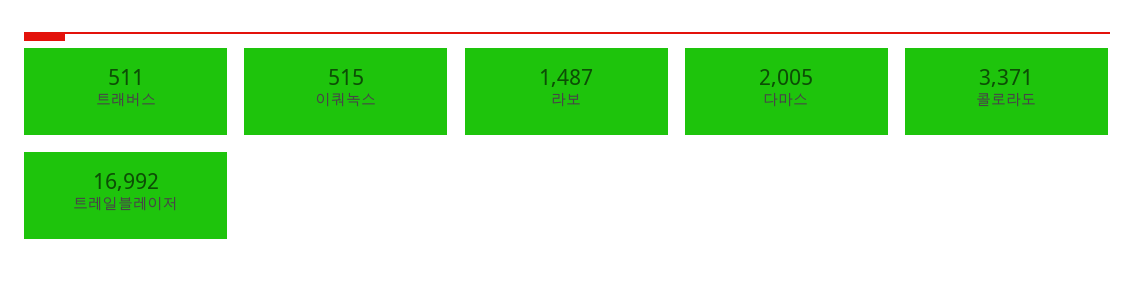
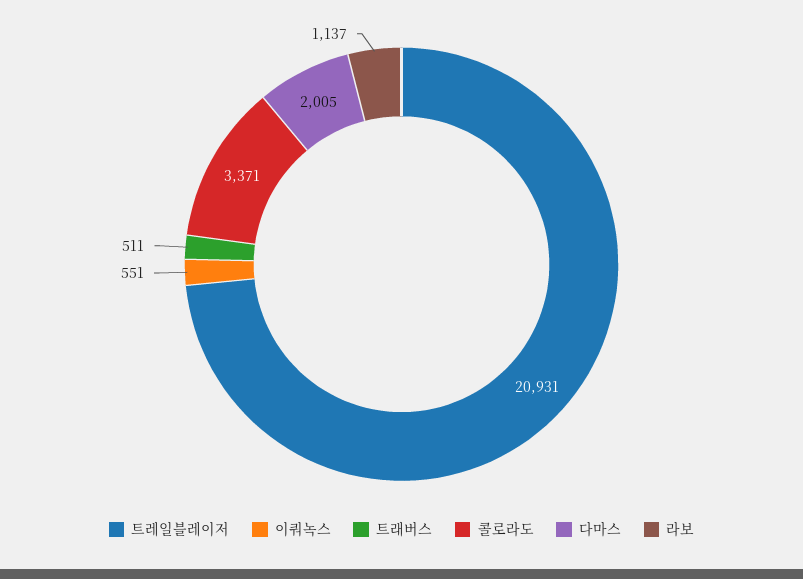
  {
    "트래버스": 511,
-   "이쿼녹스": 515,
+   "이쿼녹스": 551,
-   "라보": 1487,
+   "라보": 1137,
    "다마스": 2005,
    "콜로라도": 3371,
-   "트레일블레이저": 16992
+   "트레일블레이저": 20931
  }

